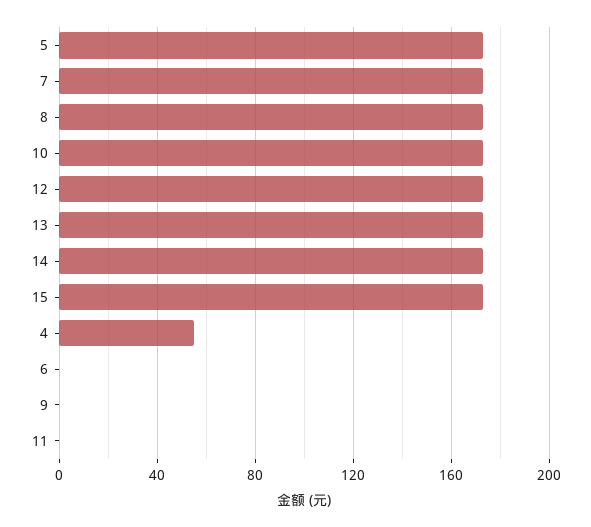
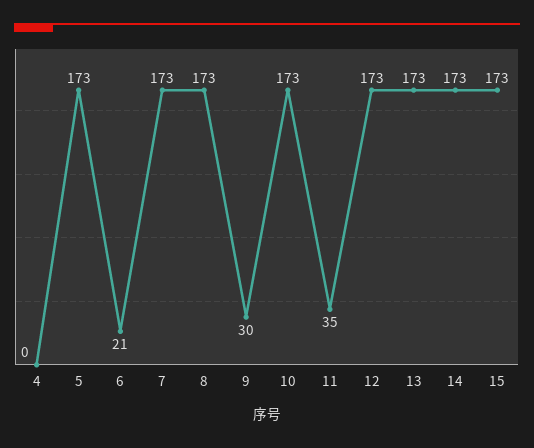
  {
    "5": 173,
    "7": 173,
    "8": 173,
    "10": 173,
    "12": 173,
    "13": 173,
    "14": 173,
    "15": 173,
-   "4": 55,
+   "4": 0,
-   "6": 0,
+   "6": 21,
-   "9": 0,
+   "9": 30,
-   "11": 0
+   "11": 35
  }

